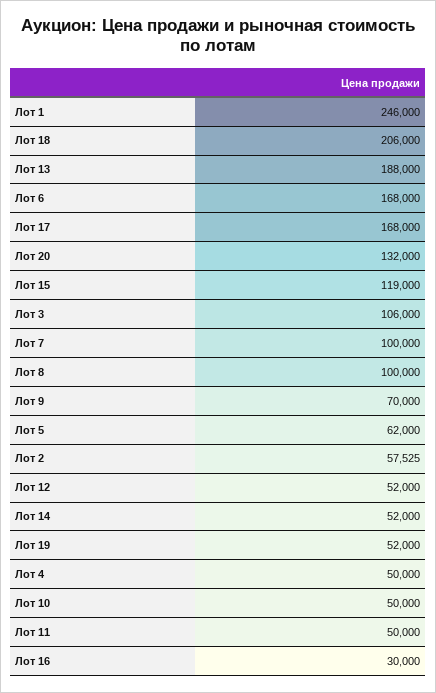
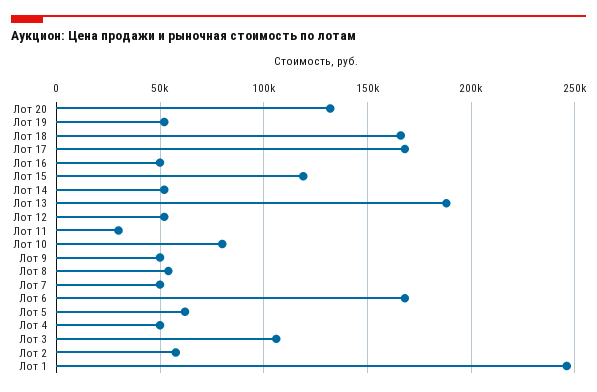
  {
    "Лот 1": 246000,
-   "Лот 18": 206000,
+   "Лот 18": 165000,
    "Лот 13": 188000,
    "Лот 6": 168000,
    "Лот 17": 168000,
    "Лот 20": 132000,
    "Лот 15": 119000,
    "Лот 3": 106000,
-   "Лот 7": 100000,
+   "Лот 7": 50000,
-   "Лот 8": 100000,
+   "Лот 8": 55000,
-   "Лот 9": 70000,
+   "Лот 9": 50000,
    "Лот 5": 62000,
    "Лот 2": 57525,
    "Лот 12": 52000,
    "Лот 14": 52000,
    "Лот 19": 52000,
    "Лот 4": 50000,
-   "Лот 10": 50000,
+   "Лот 10": 80000,
-   "Лот 11": 50000,
+   "Лот 11": 30000,
-   "Лот 16": 30000
+   "Лот 16": 50000
  }

